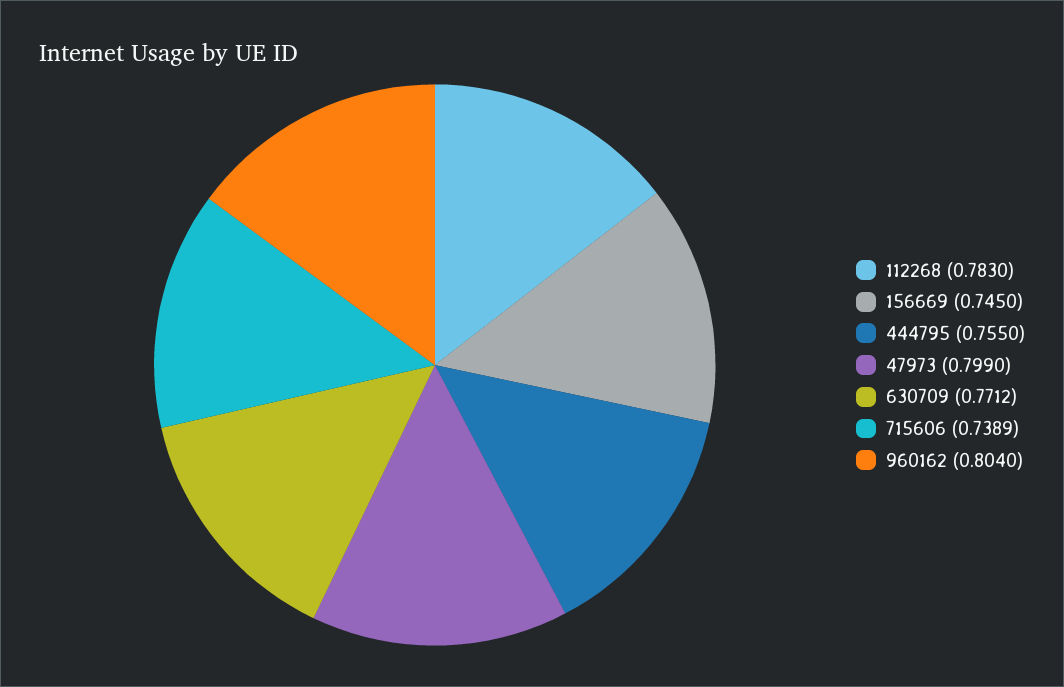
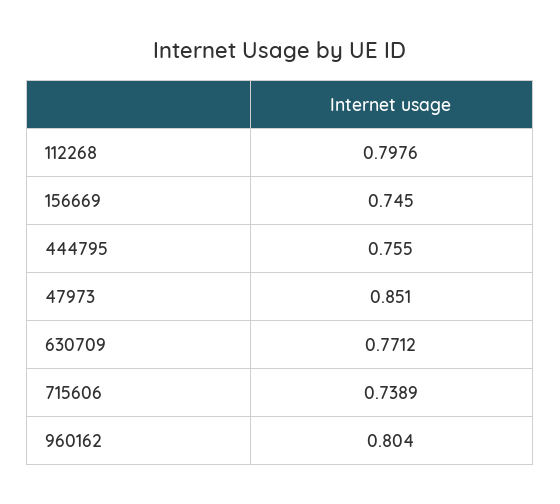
  {
-   "112268": 0.783,
+   "112268": 0.7976,
    "156669": 0.745,
    "444795": 0.755,
-   "47973": 0.799,
+   "47973": 0.851,
    "630709": 0.7712,
    "715606": 0.7389,
    "960162": 0.804
  }

